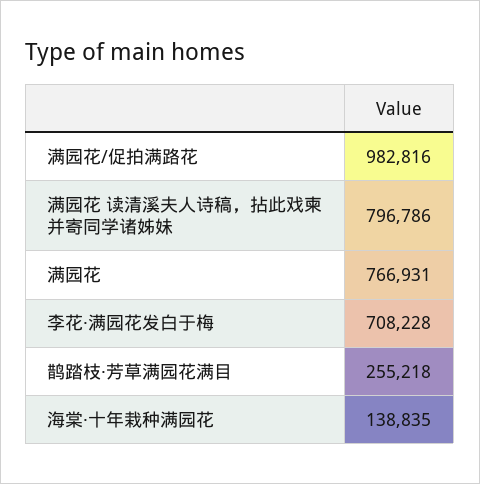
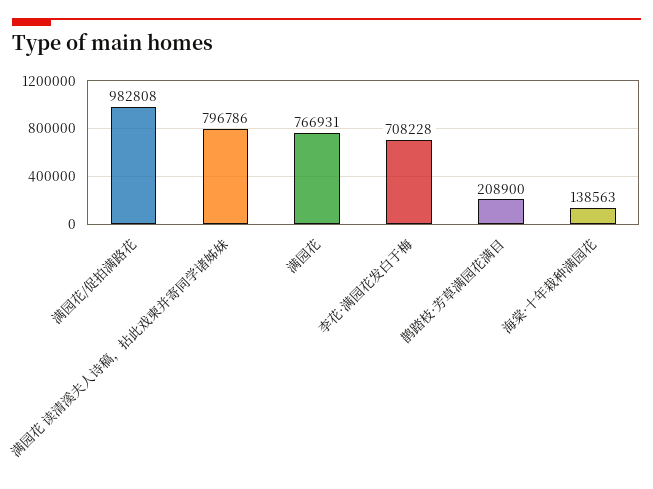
  {
-   "满园花/促拍满路花": 982816,
+   "满园花/促拍满路花": 982808,
    "满园花 读清溪夫人诗稿，拈此戏柬并寄同学诸姊妹": 796786,
    "满园花": 766931,
    "李花·满园花发白于梅": 708228,
-   "鹊踏枝·芳草满园花满目": 255218,
+   "鹊踏枝·芳草满园花满目": 208900,
-   "海棠·十年栽种满园花": 138835
+   "海棠·十年栽种满园花": 138563
  }

